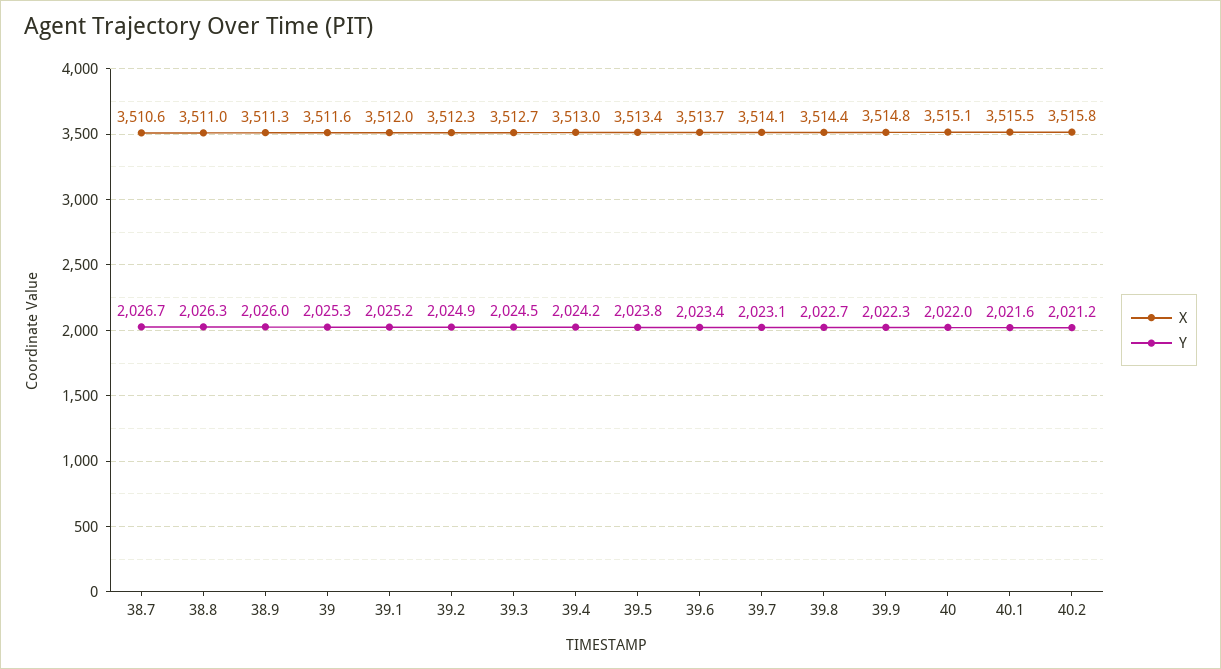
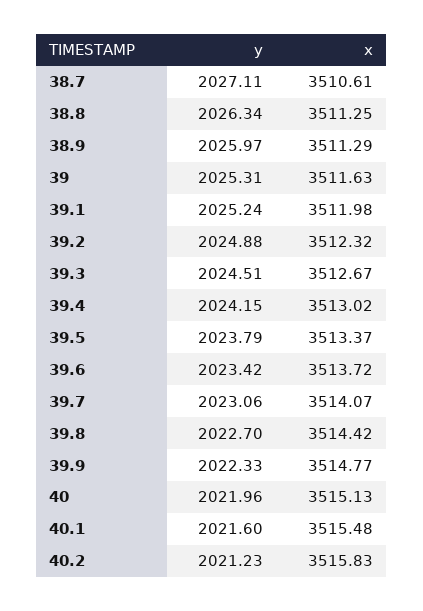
  {
    "X": {
      "38.7": 3510.61,
-     "38.8": 3511,
+     "38.8": 3511.25,
      "38.9": 3511.29,
      "39": 3511.63,
      "39.1": 3511.98,
      "39.2": 3512.32,
      "39.3": 3512.67,
      "39.4": 3513.02,
      "39.5": 3513.37,
      "39.6": 3513.72,
      "39.7": 3514.07,
      "39.8": 3514.42,
      "39.9": 3514.77,
      "40": 3515.13,
      "40.1": 3515.48,
      "40.2": 3515.83
    },
    "Y": {
-     "38.7": 2026.7,
+     "38.7": 2027.11,
      "38.8": 2026.34,
      "38.9": 2025.97,
      "39": 2025.31,
      "39.1": 2025.24,
      "39.2": 2024.88,
      "39.3": 2024.51,
      "39.4": 2024.15,
      "39.5": 2023.79,
      "39.6": 2023.42,
      "39.7": 2023.06,
      "39.8": 2022.7,
      "39.9": 2022.33,
      "40": 2021.96,
      "40.1": 2021.6,
      "40.2": 2021.23
    }
  }

